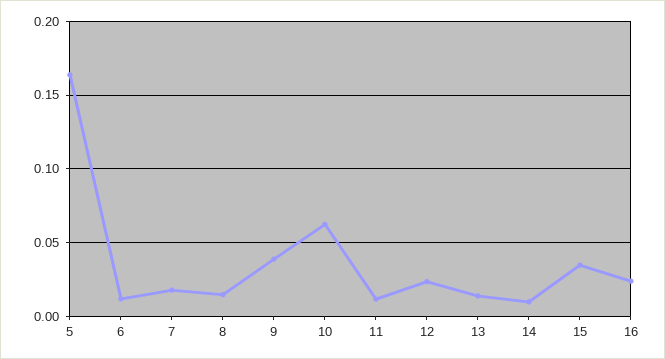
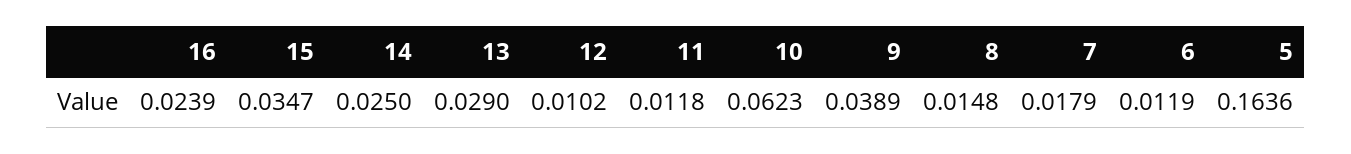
  {
    "5": 0.1636,
    "6": 0.0119,
    "7": 0.0179,
    "8": 0.0148,
    "9": 0.0389,
    "10": 0.0623,
    "11": 0.0118,
-   "12": 0.025,
+   "12": 0.0102,
-   "13": 0.015,
+   "13": 0.029,
-   "14": 0.01,
+   "14": 0.025,
    "15": 0.0347,
    "16": 0.0239
  }

